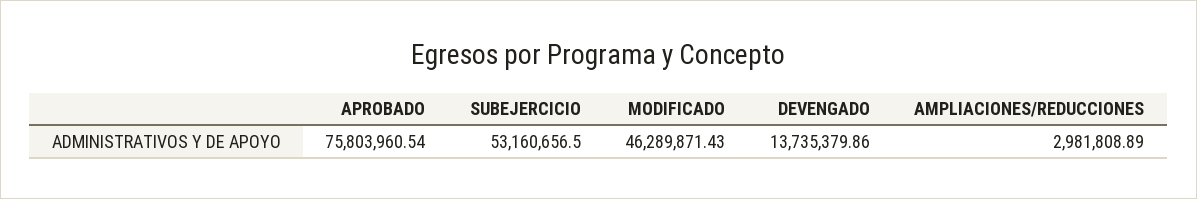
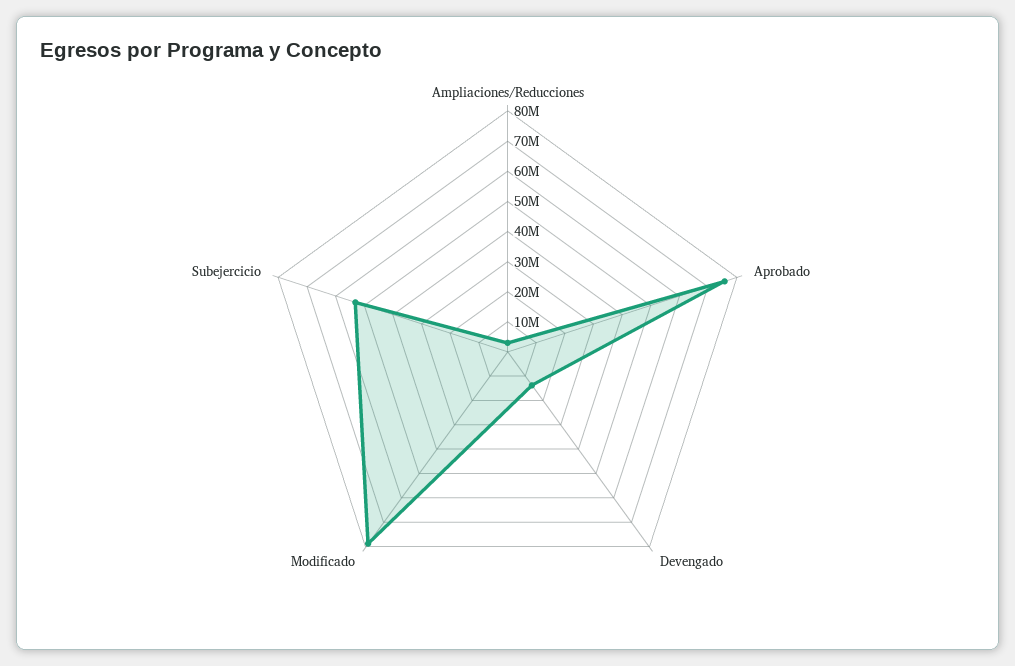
  {
    "APROBADO": 75803960.54,
    "SUBEJERCICIO": 53160656.5,
-   "MODIFICADO": 46289871.43,
+   "MODIFICADO": 80000000,
    "DEVENGADO": 13735379.86,
    "AMPLIACIONES/REDUCCIONES": 2981808.89
  }

